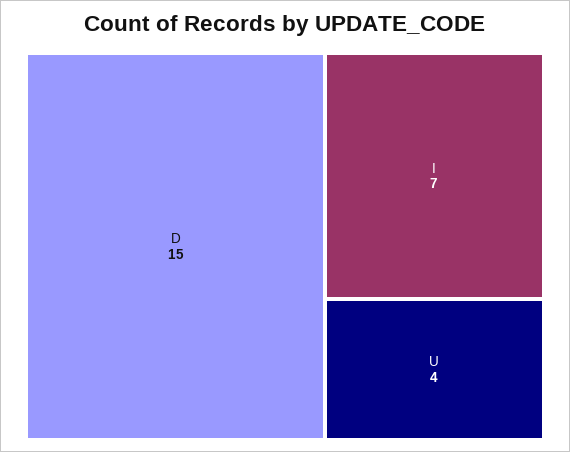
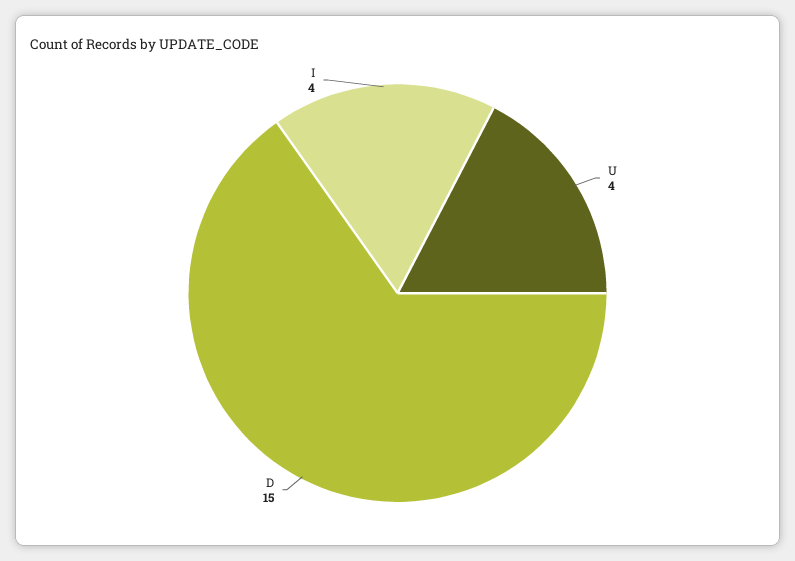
  {
    "D": 15,
-   "I": 7,
+   "I": 4,
    "U": 4
  }

